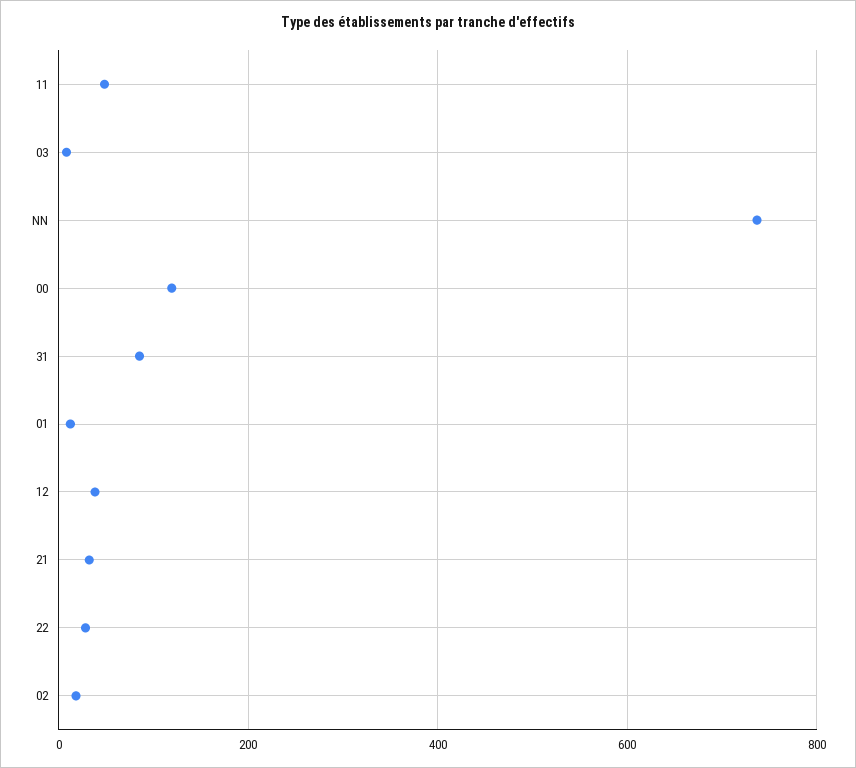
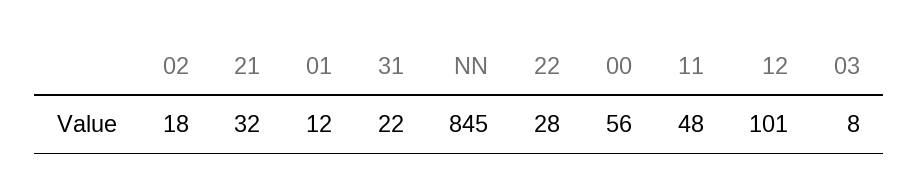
  {
    "11": 48,
    "03": 8,
-   "NN": 740,
+   "NN": 845,
-   "00": 120,
+   "00": 56,
-   "31": 80,
+   "31": 22,
    "01": 12,
-   "12": 40,
+   "12": 101,
    "21": 32,
    "22": 28,
    "02": 18
  }

